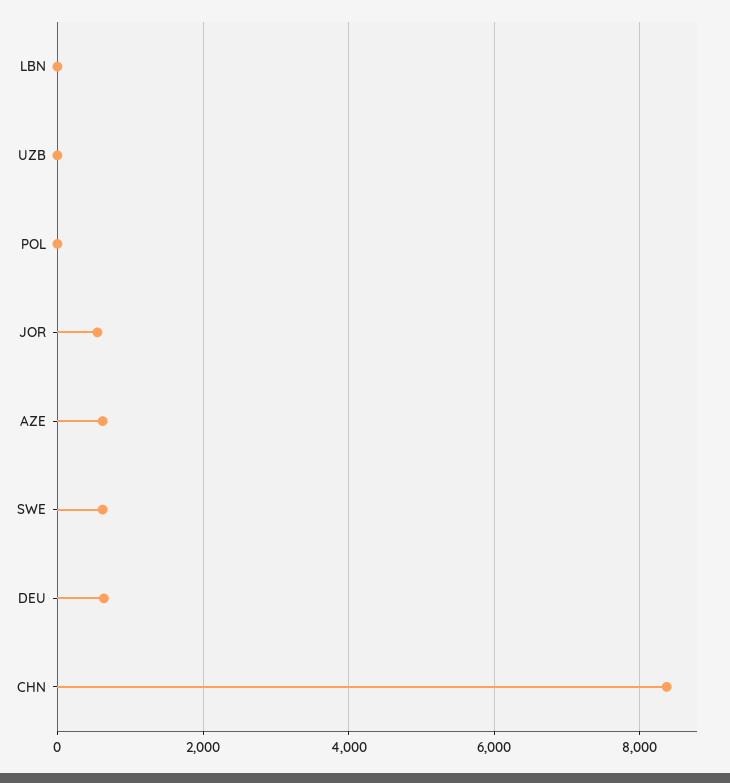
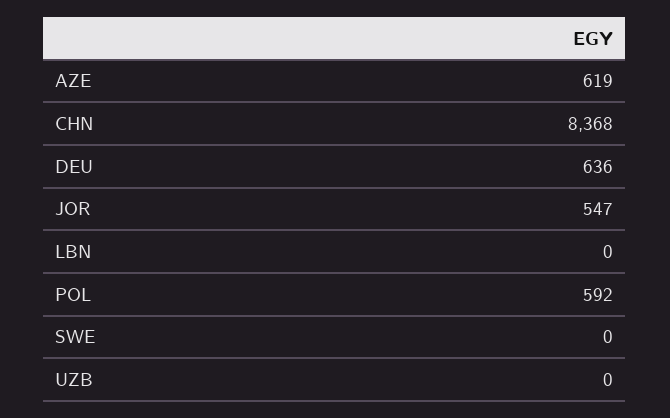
  {
    "LBN": 0,
    "UZB": 0,
-   "POL": 0,
+   "POL": 592,
    "JOR": 547,
    "AZE": 619,
-   "SWE": 600,
+   "SWE": 0,
    "DEU": 636,
    "CHN": 8368
  }

